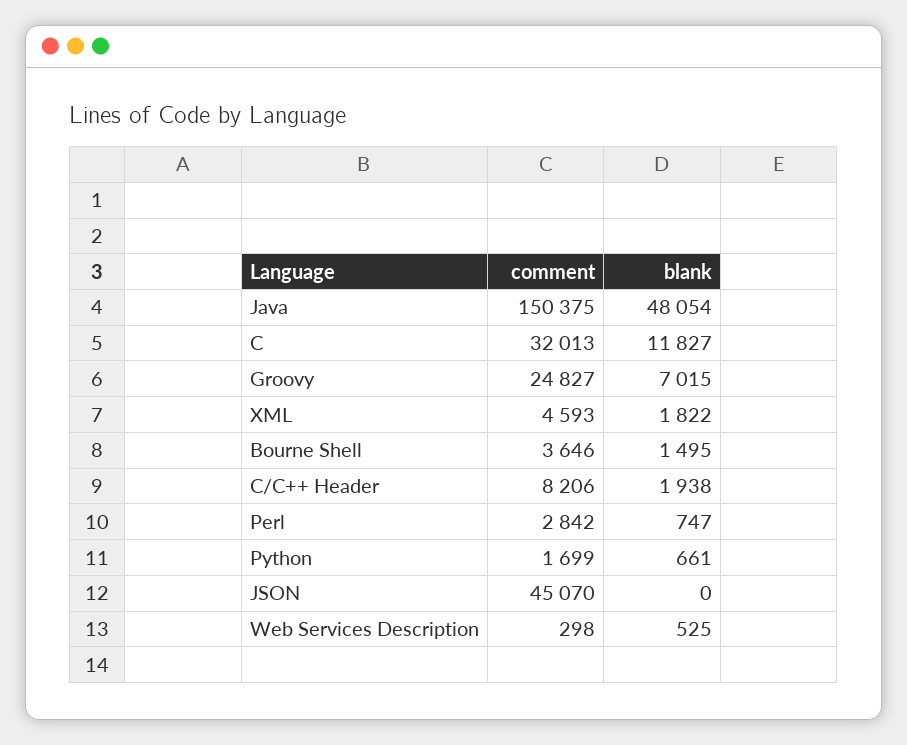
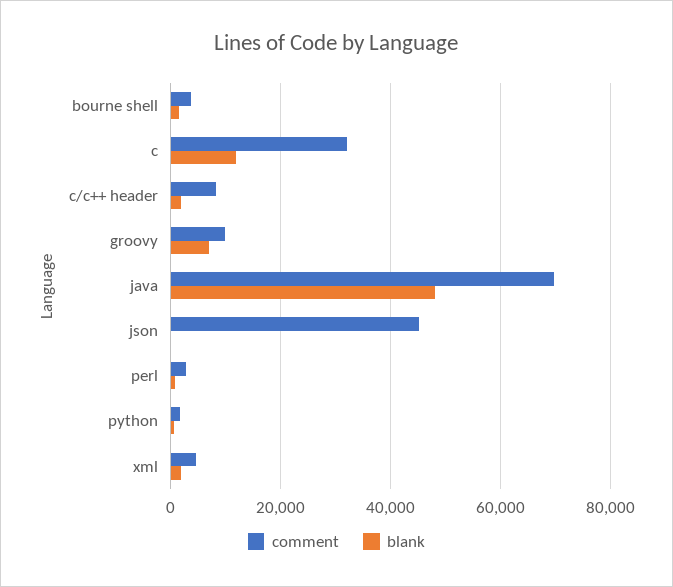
  {
    "comment": {
-     "Java": 150375,
+     "Java": 70000,
      "C": 32013,
-     "Groovy": 24827,
+     "Groovy": 10000,
      "XML": 4593,
      "Bourne Shell": 3646,
      "C/C++ Header": 8206,
      "Perl": 2842,
      "Python": 1699,
-     "JSON": 45070,
+     "JSON": 45070
-     "Web Services Description": 298
    },
    "blank": {
      "Java": 48054,
      "C": 11827,
      "Groovy": 7015,
      "XML": 1822,
      "Bourne Shell": 1495,
      "C/C++ Header": 1938,
      "Perl": 747,
      "Python": 661,
-     "JSON": 0,
+     "JSON": 0
-     "Web Services Description": 525
    }
  }

